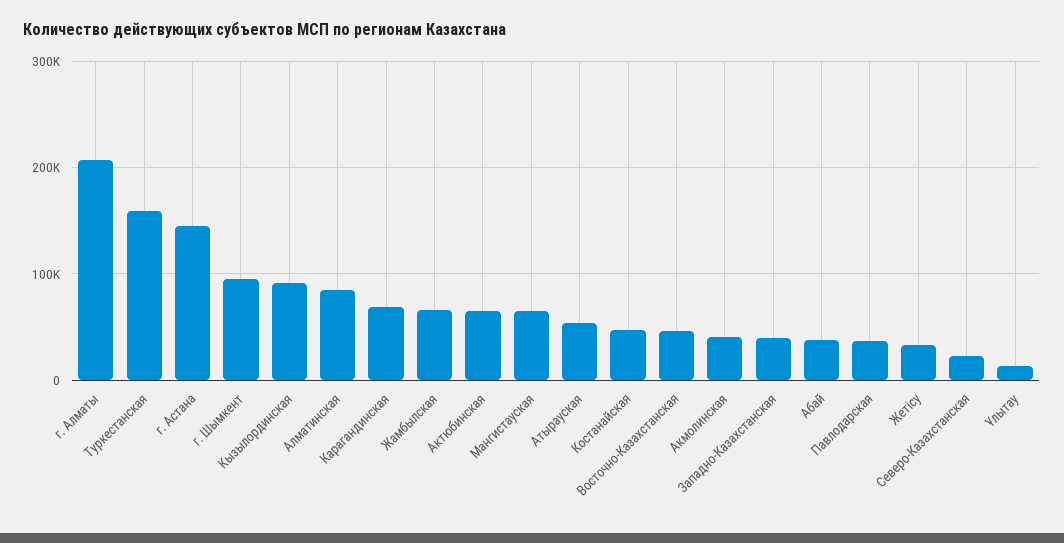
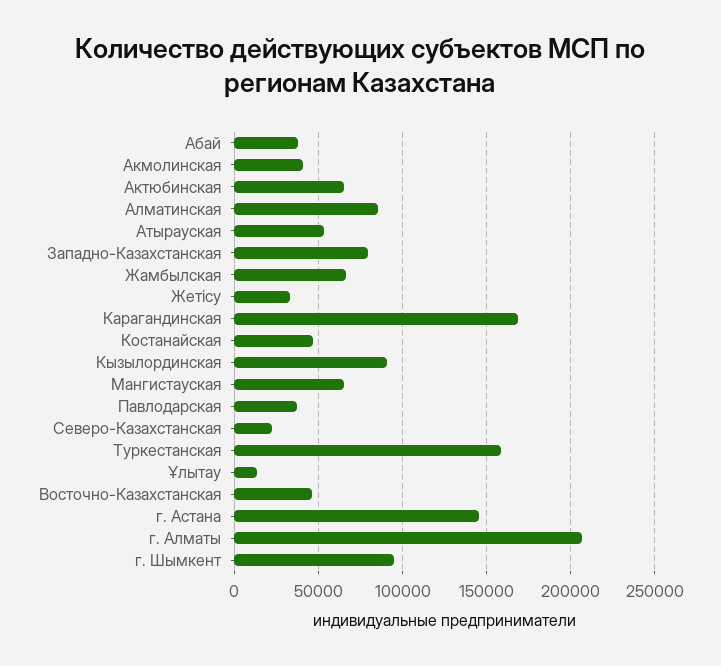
  {
    "г. Алматы": 205000,
    "Туркестанская": 160000,
    "г. Астана": 145000,
    "г. Шымкент": 95000,
    "Кызылординская": 90000,
    "Алматинская": 85000,
-   "Карагандинская": 70000,
+   "Карагандинская": 170000,
    "Жамбылская": 65000,
    "Актюбинская": 65000,
    "Мангистауская": 65000,
    "Атырауская": 55000,
    "Костанайская": 45000,
    "Восточно-Казахстанская": 45000,
    "Акмолинская": 40000,
-   "Западно-Казахстанская": 40000,
+   "Западно-Казахстанская": 80000,
    "Абай": 40000,
    "Павлодарская": 35000,
    "Жетісу": 35000,
    "Северо-Казахстанская": 20000,
    "Ұлытау": 15000
  }

